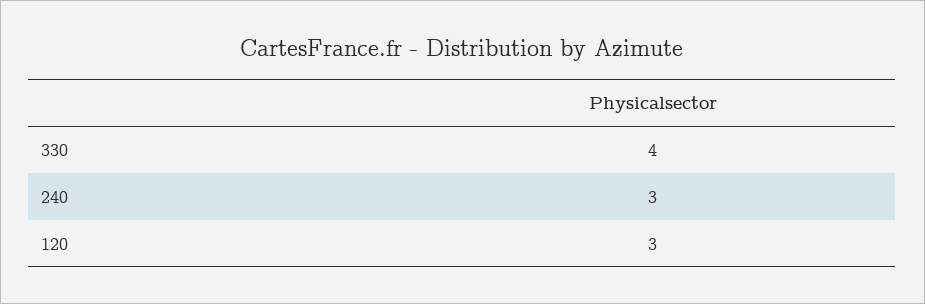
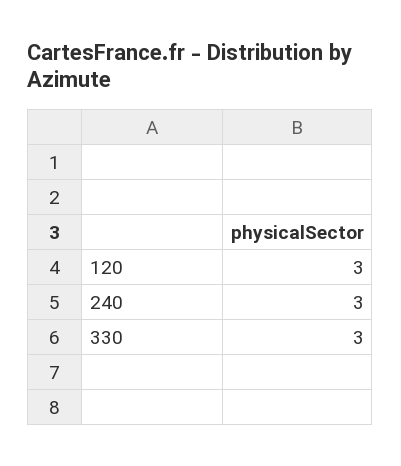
  {
-   "330": 4,
+   "330": 3,
    "240": 3,
    "120": 3
  }

